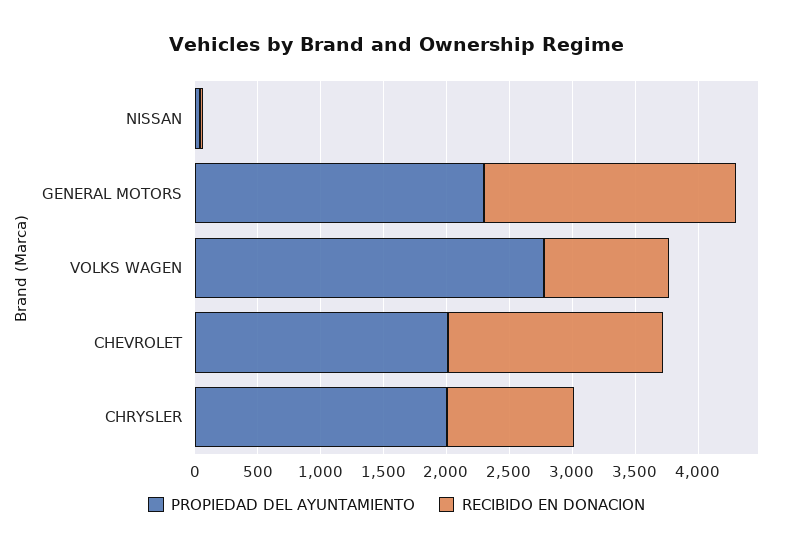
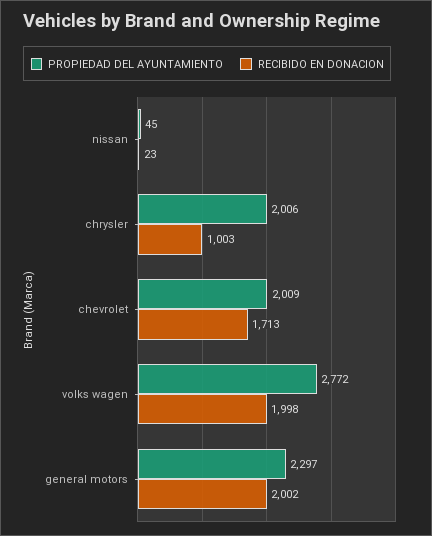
  {
    "PROPIEDAD DEL AYUNTAMIENTO": {
      "NISSAN": 45,
      "GENERAL MOTORS": 2297,
      "VOLKS WAGEN": 2772,
      "CHEVROLET": 2009,
      "CHRYSLER": 2006
    },
    "RECIBIDO EN DONACION": {
      "NISSAN": 23,
      "GENERAL MOTORS": 2002,
-     "VOLKS WAGEN": 1000,
+     "VOLKS WAGEN": 1998,
      "CHEVROLET": 1713,
      "CHRYSLER": 1003
    }
  }

